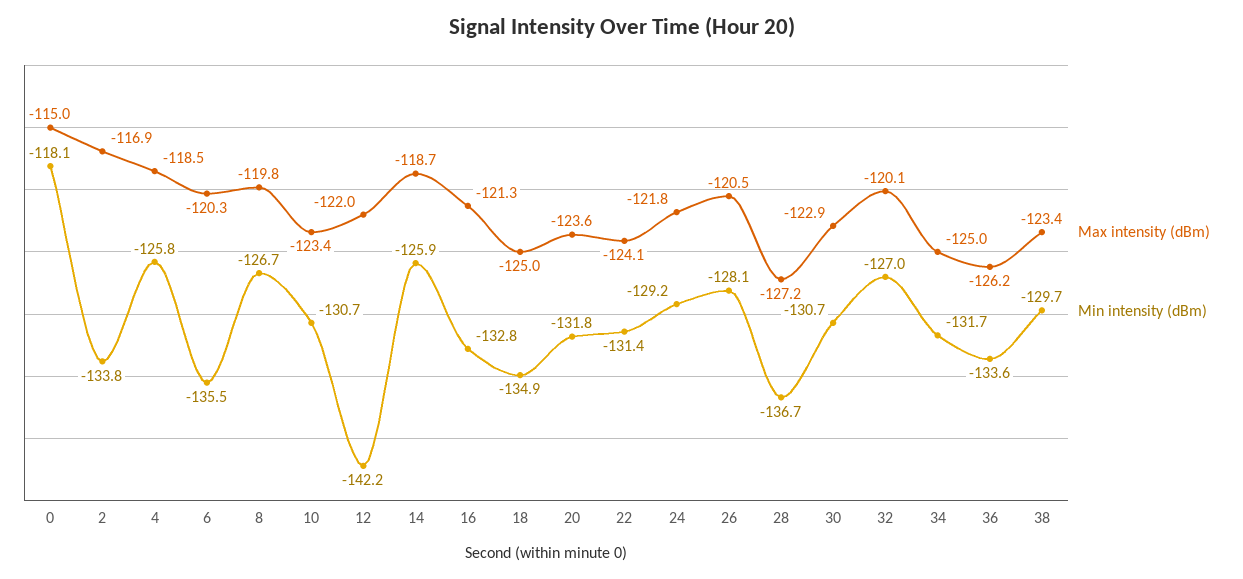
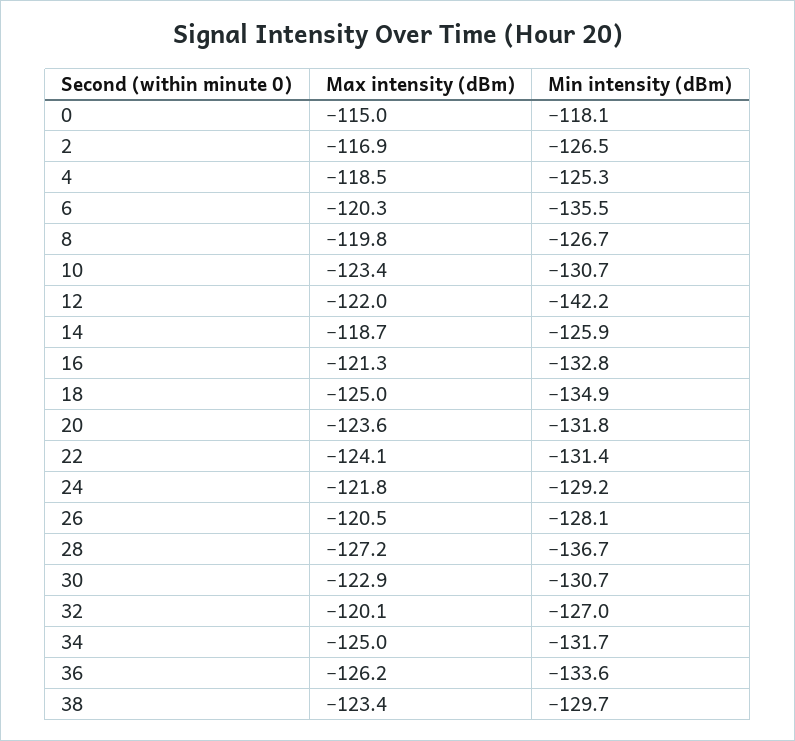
  {
    "Max intensity (dBm)": {
      "0": -115,
      "2": -116.9,
      "4": -118.5,
      "6": -120.3,
      "8": -119.8,
      "10": -123.4,
      "12": -122,
      "14": -118.7,
      "16": -121.3,
      "18": -125,
      "20": -123.6,
      "22": -124.1,
      "24": -121.8,
      "26": -120.5,
      "28": -127.2,
      "30": -122.9,
      "32": -120.1,
      "34": -125,
      "36": -126.2,
      "38": -123.4
    },
    "Min intensity (dBm)": {
      "0": -118.1,
-     "2": -133.8,
+     "2": -126.5,
-     "4": -125.8,
+     "4": -125.3,
      "6": -135.5,
      "8": -126.7,
      "10": -130.7,
      "12": -142.2,
      "14": -125.9,
      "16": -132.8,
      "18": -134.9,
      "20": -131.8,
      "22": -131.4,
      "24": -129.2,
      "26": -128.1,
      "28": -136.7,
      "30": -130.7,
      "32": -127,
      "34": -131.7,
      "36": -133.6,
      "38": -129.7
    }
  }

